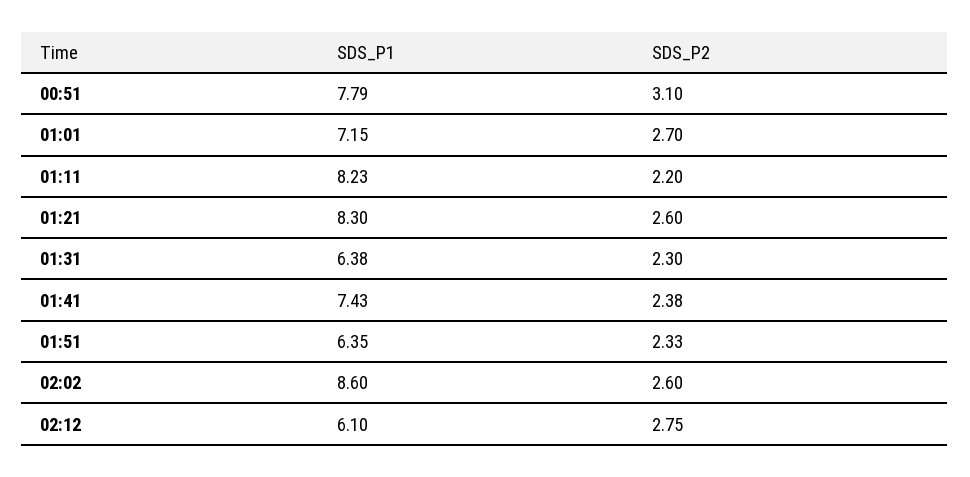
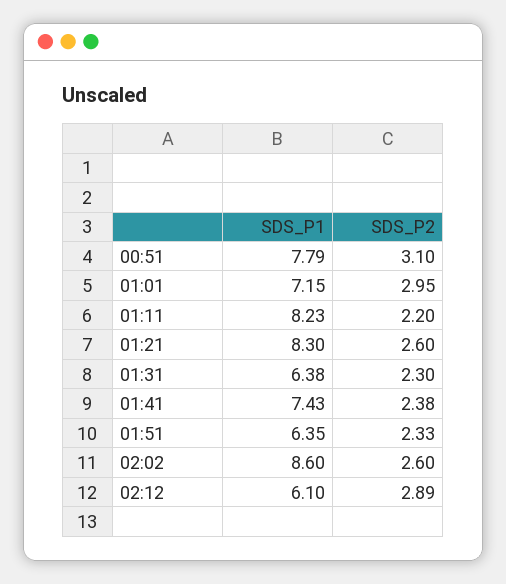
  {
    "SDS_P1": {
      "00:51": 7.79,
      "01:01": 7.15,
      "01:11": 8.23,
      "01:21": 8.3,
      "01:31": 6.38,
      "01:41": 7.43,
      "01:51": 6.35,
      "02:02": 8.6,
      "02:12": 6.1
    },
    "SDS_P2": {
      "00:51": 3.1,
-     "01:01": 2.7,
+     "01:01": 2.95,
      "01:11": 2.2,
      "01:21": 2.6,
      "01:31": 2.3,
      "01:41": 2.38,
      "01:51": 2.33,
      "02:02": 2.6,
-     "02:12": 2.75
+     "02:12": 2.89
    }
  }

